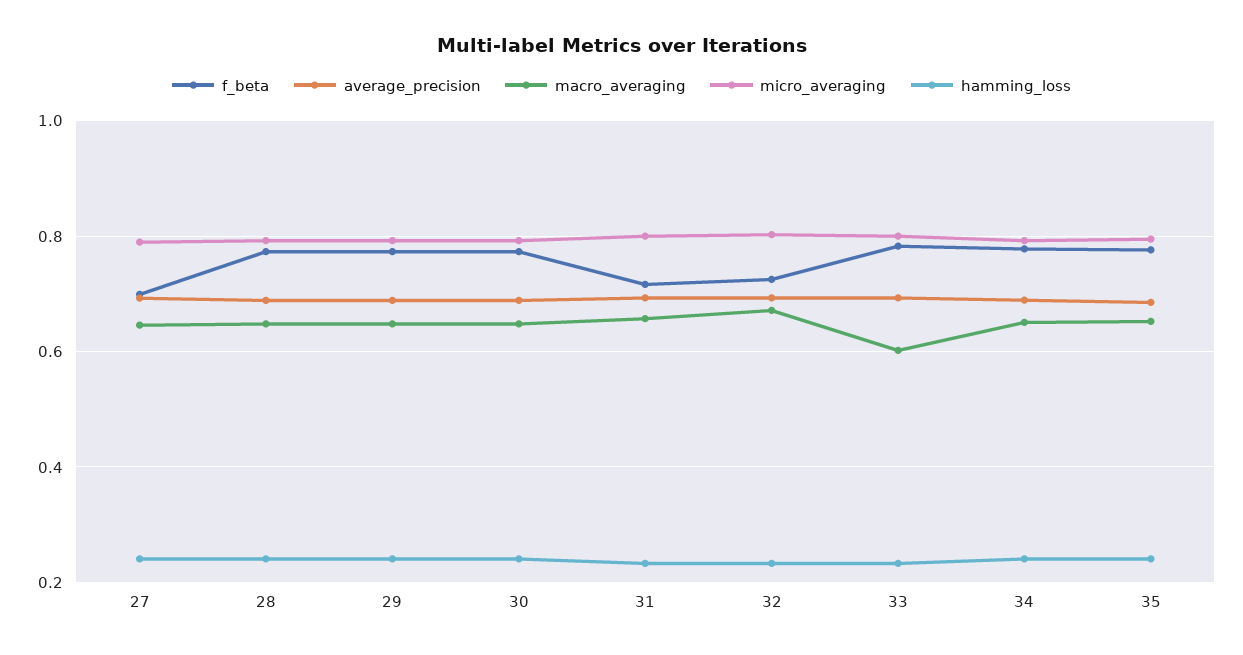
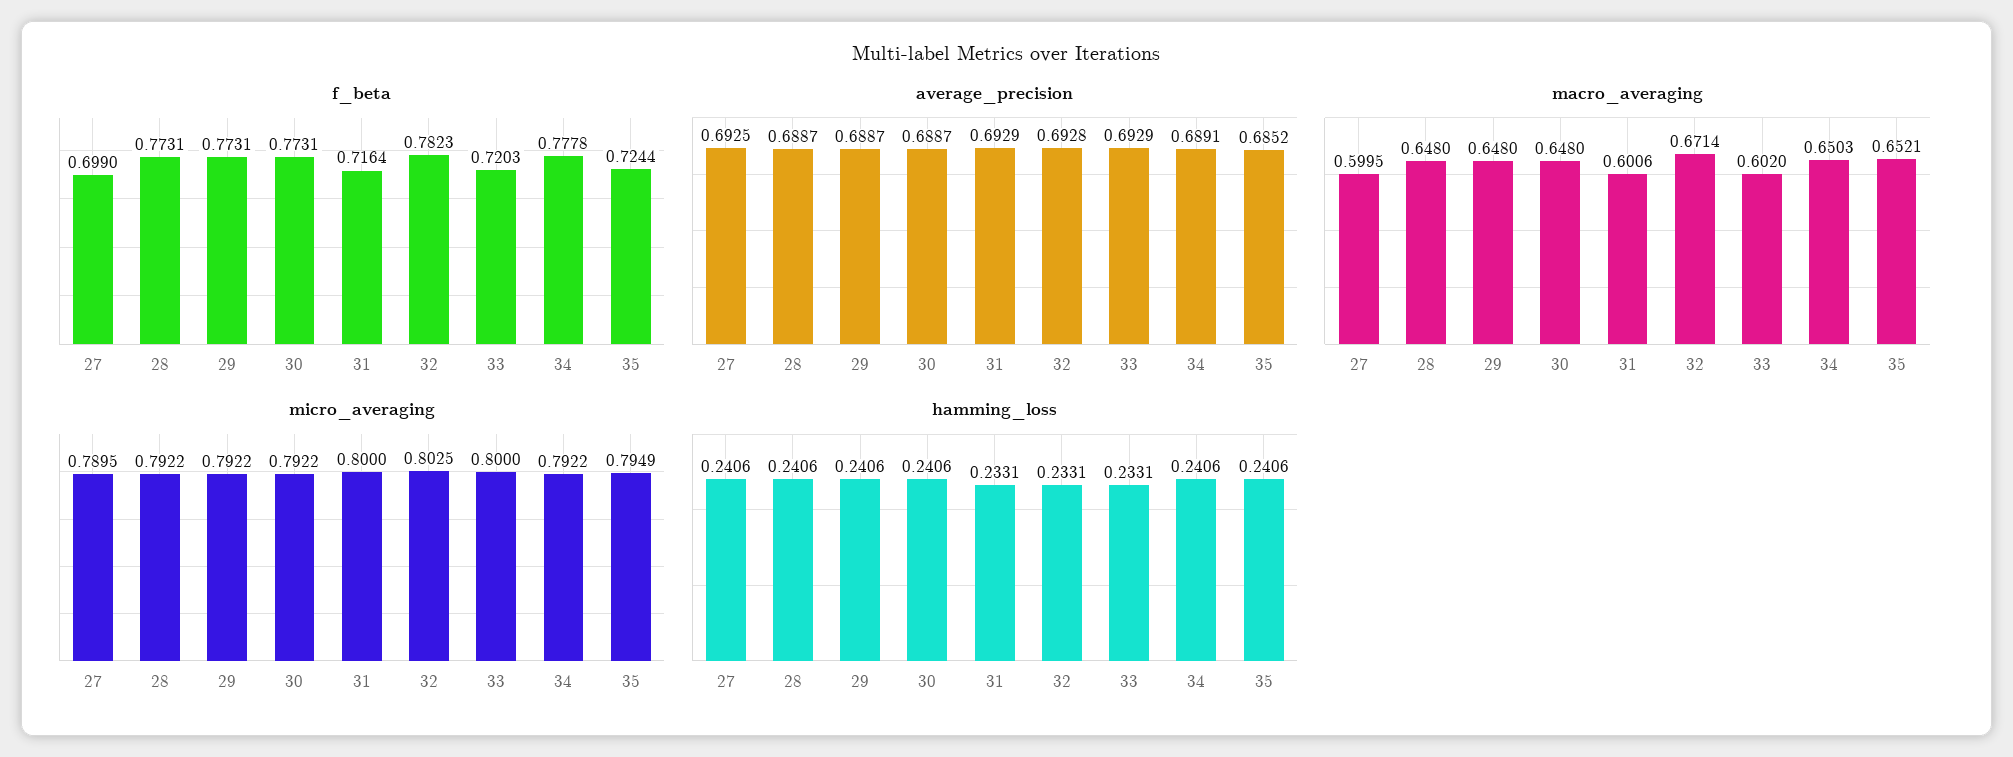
  {
    "f_beta": {
      "27": 0.699,
      "28": 0.7731,
      "29": 0.7731,
      "30": 0.7731,
      "31": 0.7164,
-     "32": 0.72,
+     "32": 0.7823,
-     "33": 0.78,
+     "33": 0.7203,
      "34": 0.7778,
-     "35": 0.78
+     "35": 0.7244
    },
    "average_precision": {
      "27": 0.6925,
      "28": 0.6887,
      "29": 0.6887,
      "30": 0.6887,
      "31": 0.6929,
      "32": 0.6928,
      "33": 0.6929,
      "34": 0.6891,
      "35": 0.6852
    },
    "macro_averaging": {
-     "27": 0.64,
+     "27": 0.5995,
      "28": 0.648,
      "29": 0.648,
      "30": 0.648,
-     "31": 0.66,
+     "31": 0.6006,
      "32": 0.6714,
      "33": 0.602,
      "34": 0.6503,
      "35": 0.6521
    },
    "micro_averaging": {
      "27": 0.7895,
      "28": 0.7922,
      "29": 0.7922,
      "30": 0.7922,
      "31": 0.8,
      "32": 0.8025,
      "33": 0.8,
      "34": 0.7922,
      "35": 0.7949
    },
    "hamming_loss": {
      "27": 0.2406,
      "28": 0.2406,
      "29": 0.2406,
      "30": 0.2406,
      "31": 0.2331,
      "32": 0.2331,
      "33": 0.2331,
      "34": 0.2406,
      "35": 0.2406
    }
  }

